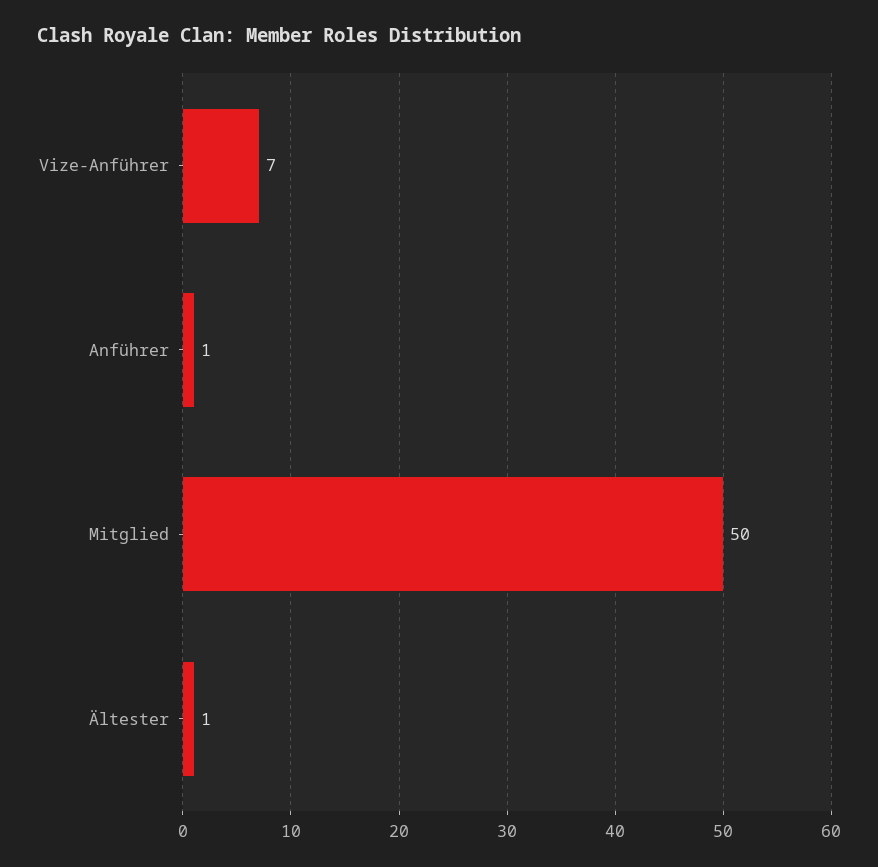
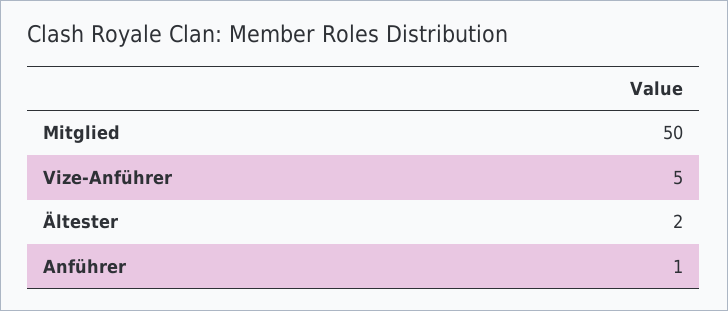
  {
-   "Vize-Anführer": 7,
+   "Vize-Anführer": 5,
    "Anführer": 1,
    "Mitglied": 50,
-   "Ältester": 1
+   "Ältester": 2
  }

